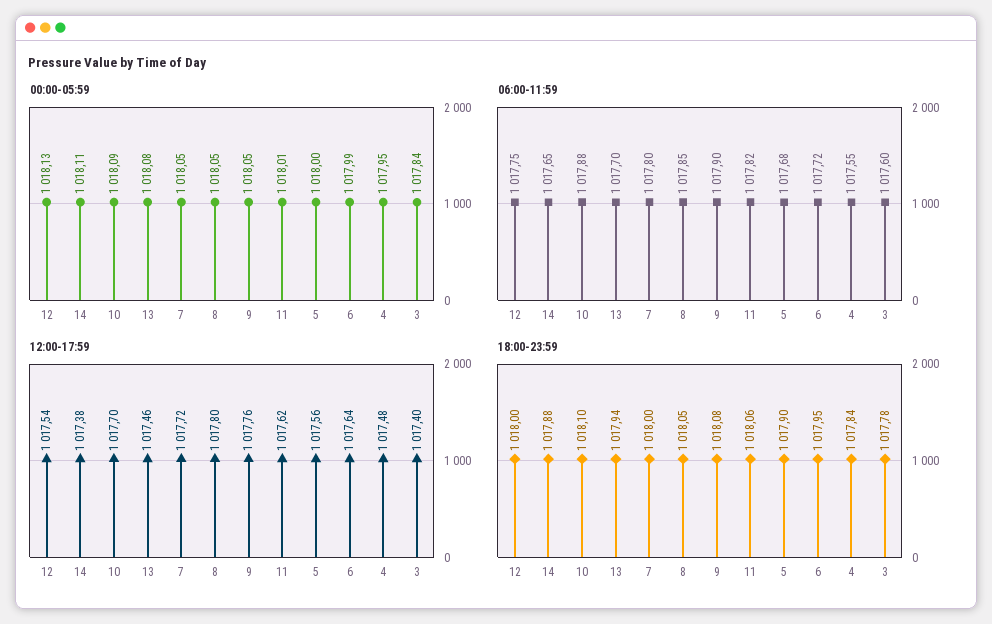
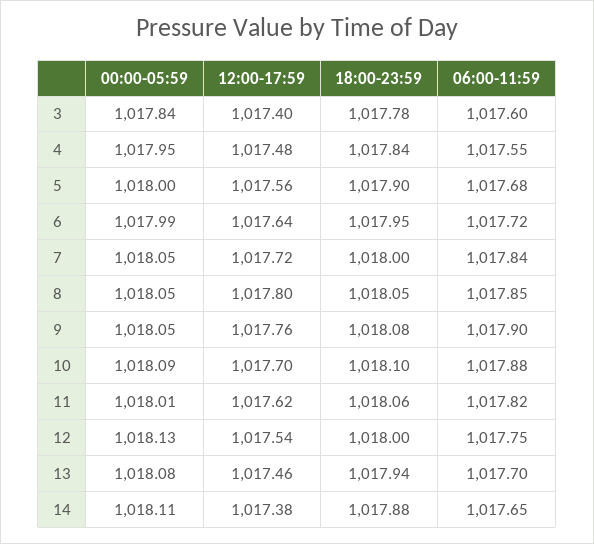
  {
    "00:00-05:59": {
      "12": 1018.13,
      "14": 1018.11,
      "10": 1018.09,
      "13": 1018.08,
      "7": 1018.05,
      "8": 1018.05,
      "9": 1018.05,
      "11": 1018.01,
      "5": 1018,
      "6": 1017.99,
      "4": 1017.95,
      "3": 1017.84
    },
    "06:00-11:59": {
      "12": 1017.75,
      "14": 1017.65,
      "10": 1017.88,
      "13": 1017.7,
-     "7": 1017.8,
+     "7": 1017.84,
      "8": 1017.85,
      "9": 1017.9,
      "11": 1017.82,
      "5": 1017.68,
      "6": 1017.72,
      "4": 1017.55,
      "3": 1017.6
    },
    "12:00-17:59": {
      "12": 1017.54,
      "14": 1017.38,
      "10": 1017.7,
      "13": 1017.46,
      "7": 1017.72,
      "8": 1017.8,
      "9": 1017.76,
      "11": 1017.62,
      "5": 1017.56,
      "6": 1017.64,
      "4": 1017.48,
      "3": 1017.4
    },
    "18:00-23:59": {
      "12": 1018,
      "14": 1017.88,
      "10": 1018.1,
      "13": 1017.94,
      "7": 1018,
      "8": 1018.05,
      "9": 1018.08,
      "11": 1018.06,
      "5": 1017.9,
      "6": 1017.95,
      "4": 1017.84,
      "3": 1017.78
    }
  }

